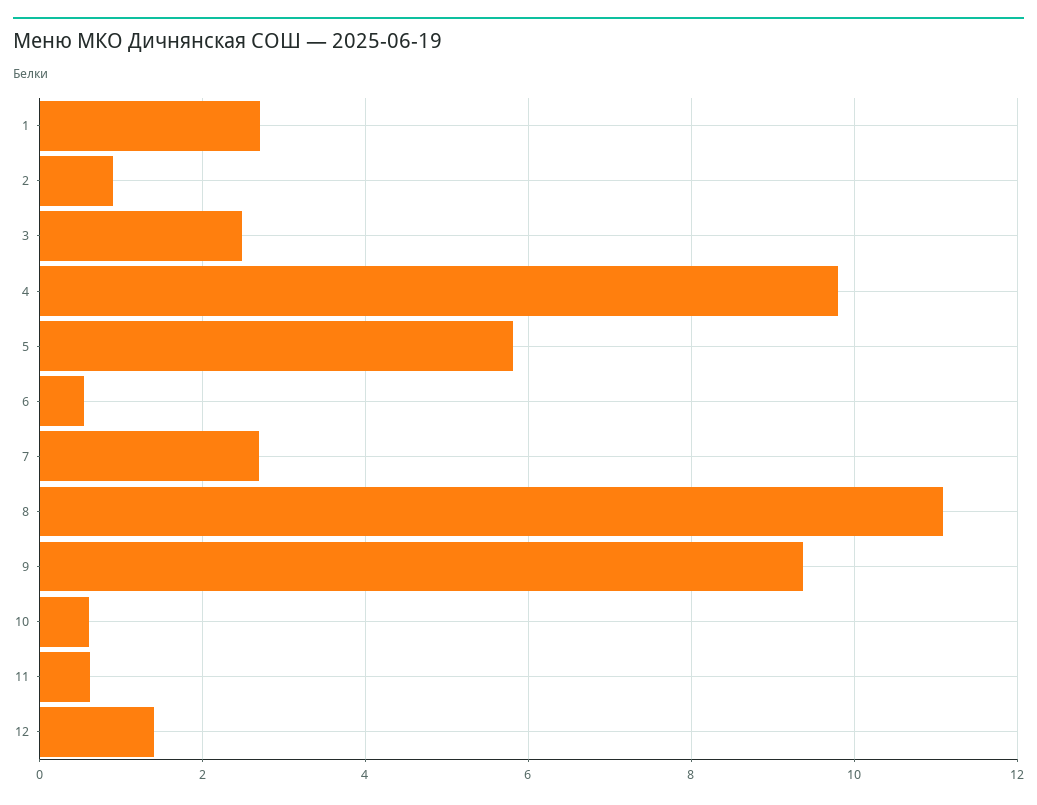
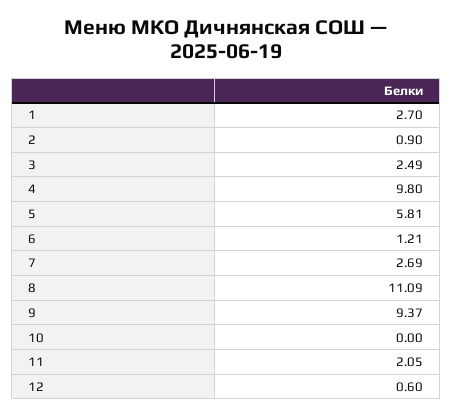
  {
    "1": 2.7,
    "2": 0.9,
    "3": 2.49,
    "4": 9.8,
    "5": 5.81,
-   "6": 0.6,
+   "6": 1.21,
    "7": 2.69,
    "8": 11.09,
    "9": 9.37,
-   "10": 0.6,
+   "10": 0,
-   "11": 0.6,
+   "11": 2.05,
-   "12": 1.4
+   "12": 0.6
  }

